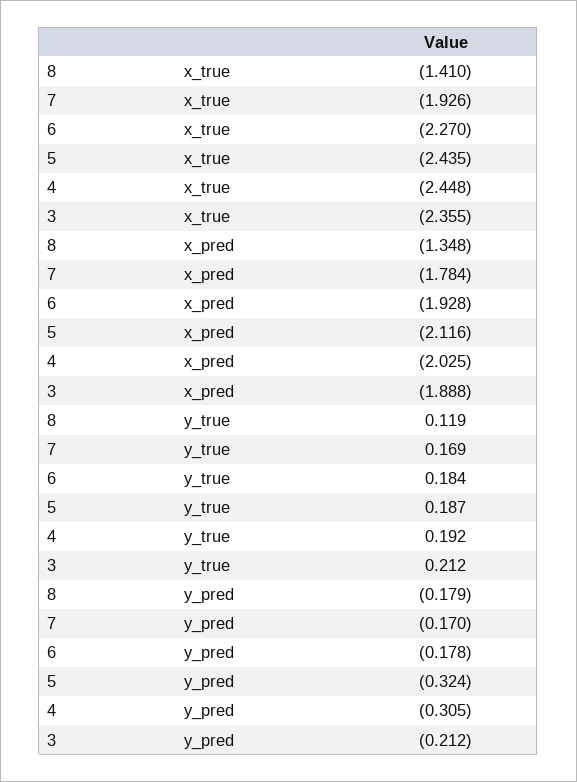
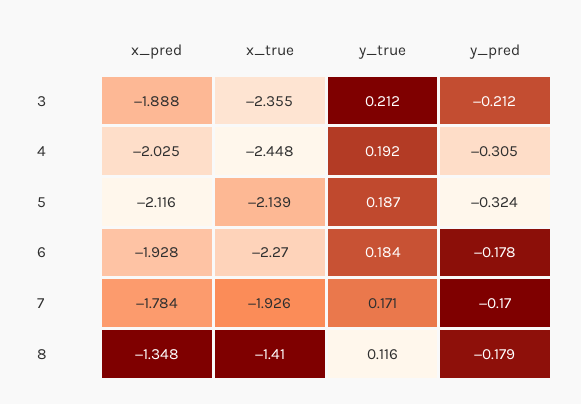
  {
    "8": {
      "x_true": -1.41,
      "x_pred": -1.348,
-     "y_true": 0.119,
+     "y_true": 0.116,
      "y_pred": -0.179
    },
    "7": {
      "x_true": -1.926,
      "x_pred": -1.784,
-     "y_true": 0.169,
+     "y_true": 0.171,
      "y_pred": -0.17
    },
    "6": {
      "x_true": -2.27,
      "x_pred": -1.928,
      "y_true": 0.184,
      "y_pred": -0.178
    },
    "5": {
-     "x_true": -2.435,
+     "x_true": -2.139,
      "x_pred": -2.116,
      "y_true": 0.187,
      "y_pred": -0.324
    },
    "4": {
      "x_true": -2.448,
      "x_pred": -2.025,
      "y_true": 0.192,
      "y_pred": -0.305
    },
    "3": {
      "x_true": -2.355,
      "x_pred": -1.888,
      "y_true": 0.212,
      "y_pred": -0.212
    }
  }

